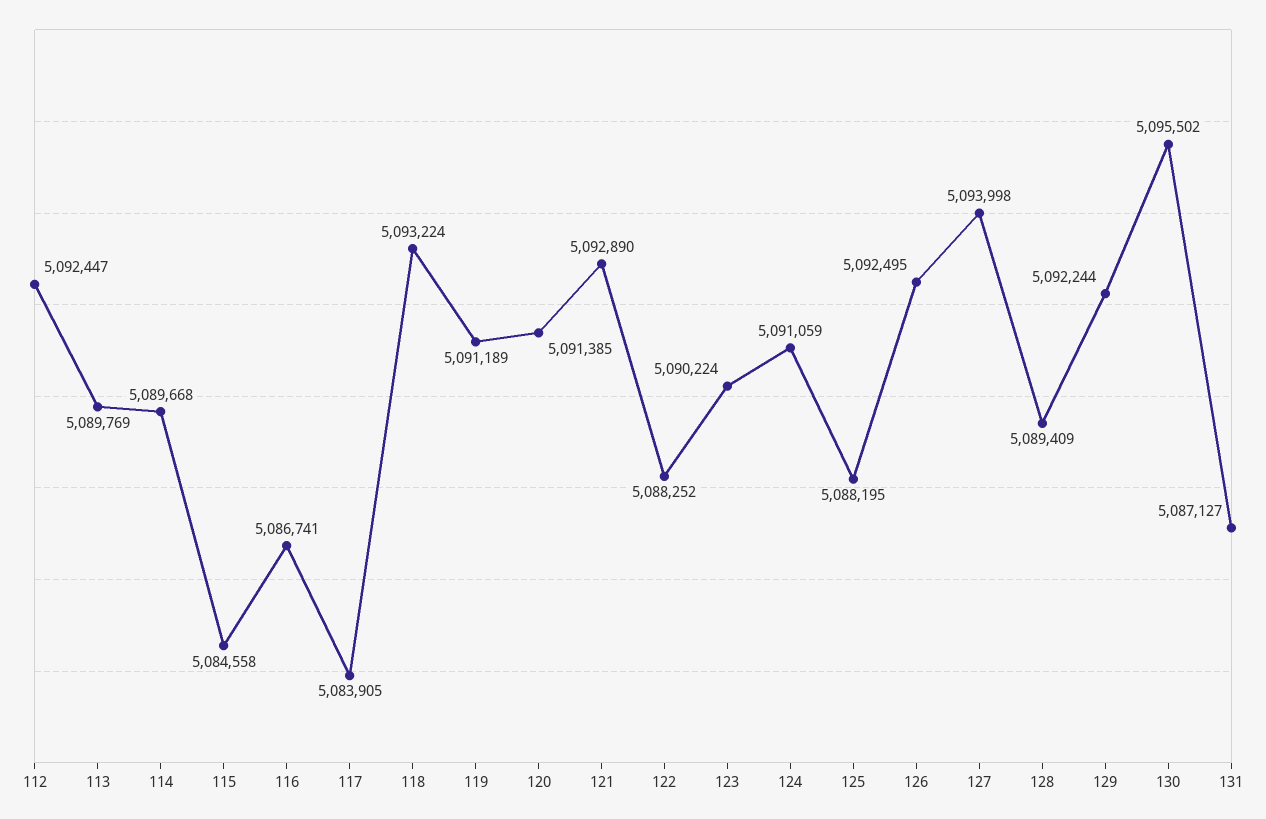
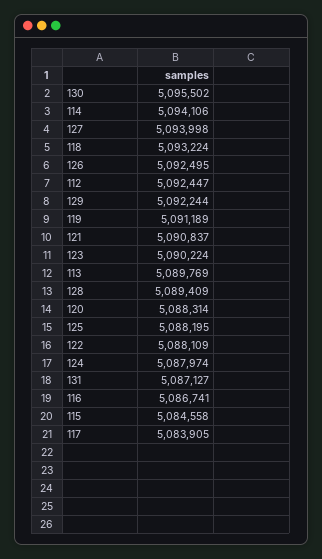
  {
    "112": 5092447,
    "113": 5089769,
-   "114": 5089668,
+   "114": 5094106,
    "115": 5084558,
    "116": 5086741,
    "117": 5083905,
    "118": 5093224,
    "119": 5091189,
-   "120": 5091385,
+   "120": 5088314,
-   "121": 5092890,
+   "121": 5090837,
-   "122": 5088252,
+   "122": 5088109,
    "123": 5090224,
-   "124": 5091059,
+   "124": 5087974,
    "125": 5088195,
    "126": 5092495,
    "127": 5093998,
    "128": 5089409,
    "129": 5092244,
    "130": 5095502,
    "131": 5087127
  }

